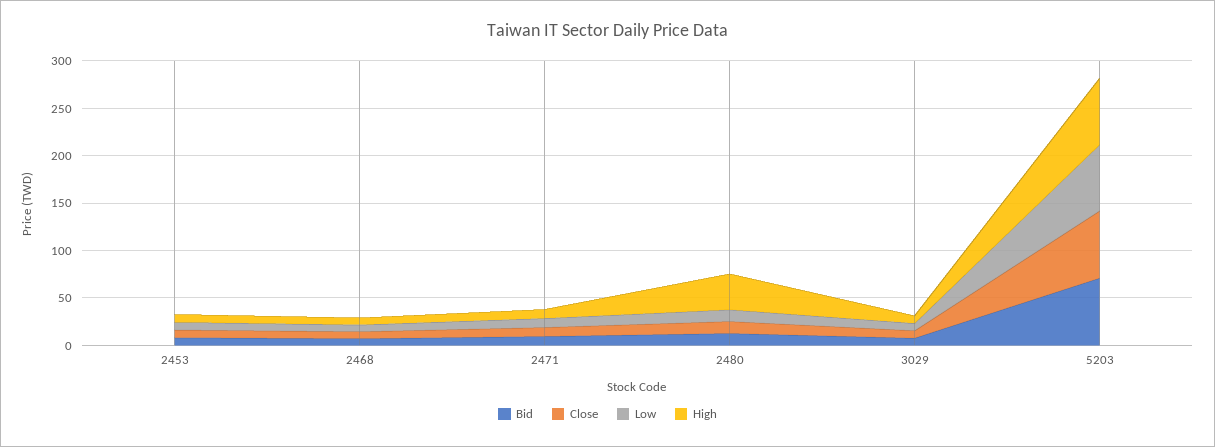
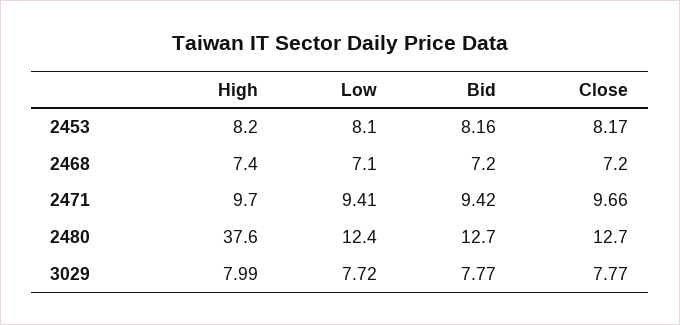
  {
    "Bid": {
      "2453": 8.16,
      "2468": 7.2,
      "2471": 9.42,
      "2480": 12.7,
-     "3029": 7.77,
+     "3029": 7.77
-     "5203": 70
    },
    "Close": {
      "2453": 8.17,
      "2468": 7.2,
      "2471": 9.66,
      "2480": 12.7,
-     "3029": 7.77,
+     "3029": 7.77
-     "5203": 70
    },
    "Low": {
      "2453": 8.1,
      "2468": 7.1,
      "2471": 9.41,
      "2480": 12.4,
-     "3029": 7.72,
+     "3029": 7.72
-     "5203": 70
    },
    "High": {
      "2453": 8.2,
      "2468": 7.4,
      "2471": 9.7,
      "2480": 37.6,
-     "3029": 7.99,
+     "3029": 7.99
-     "5203": 70
    }
  }

